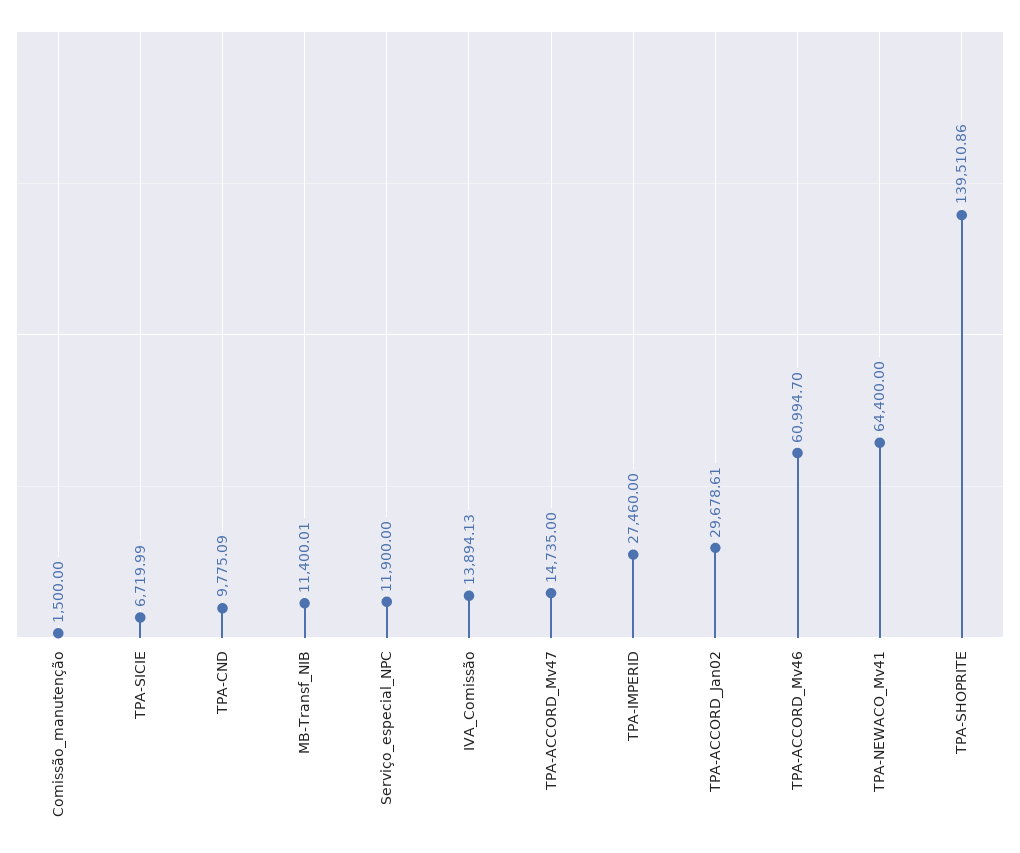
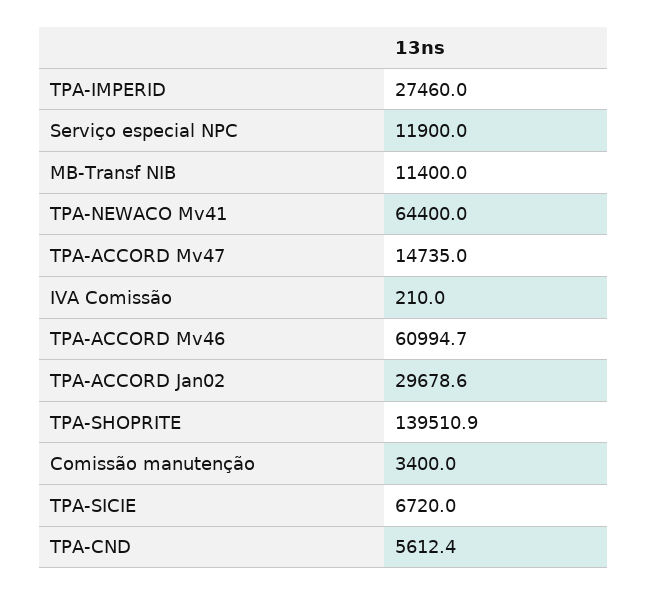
  {
-   "Comissão_manutenção": 1500,
+   "Comissão_manutenção": 3400,
    "TPA-SICIE": 6719.99,
-   "TPA-CND": 9775.09,
+   "TPA-CND": 5612.4,
    "MB-Transf_NIB": 11400.01,
    "Serviço_especial_NPC": 11900,
-   "IVA_Comissão": 13894.13,
+   "IVA_Comissão": 210,
    "TPA-ACCORD_Mv47": 14735,
    "TPA-IMPERID": 27460,
    "TPA-ACCORD_Jan02": 29678.61,
    "TPA-ACCORD_Mv46": 60994.7,
    "TPA-NEWACO_Mv41": 64400,
    "TPA-SHOPRITE": 139510.86
  }

